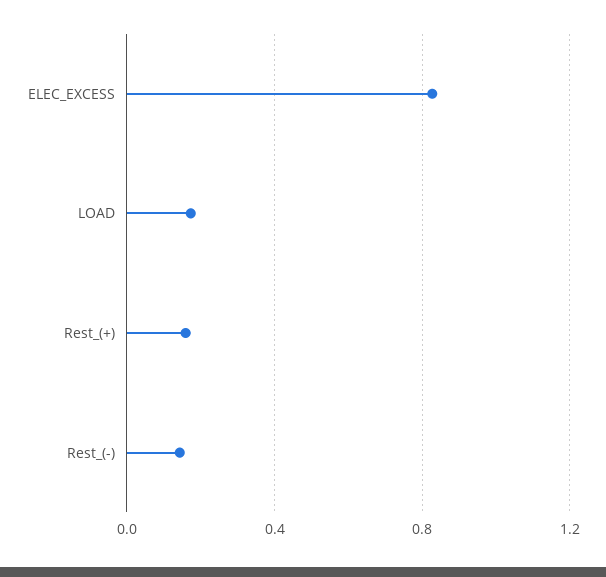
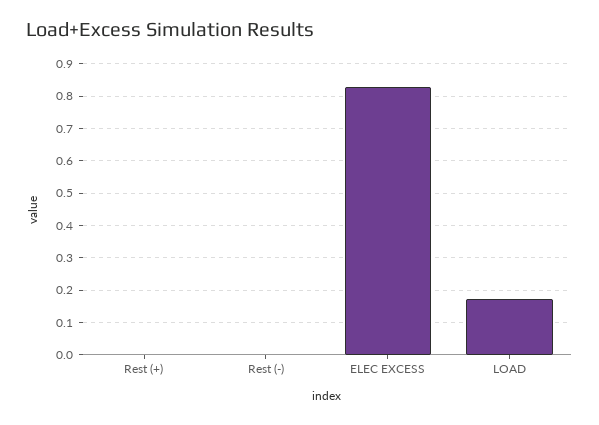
  {
    "ELEC_EXCESS": 0.82,
    "LOAD": 0.18,
-   "Rest_(+)": 0.15,
+   "Rest_(+)": 0,
-   "Rest_(-)": 0.15
+   "Rest_(-)": 0
  }

